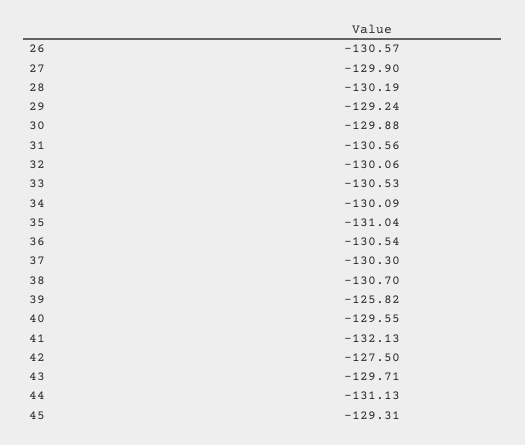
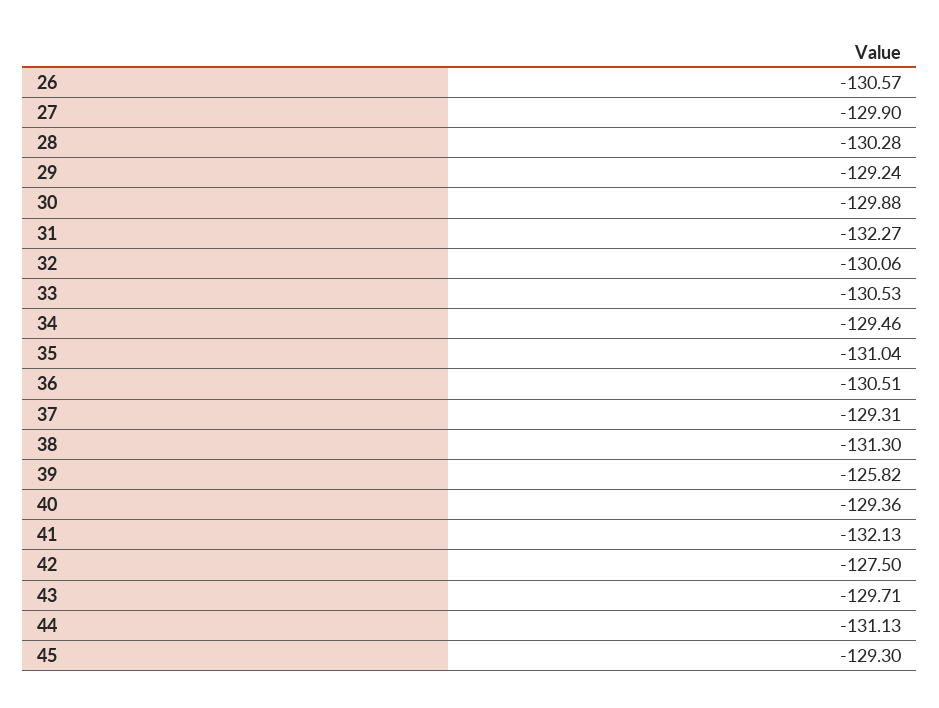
  {
    "26": -130.57,
    "27": -129.9,
-   "28": -130.19,
+   "28": -130.28,
    "29": -129.24,
    "30": -129.88,
-   "31": -130.56,
+   "31": -132.27,
    "32": -130.06,
    "33": -130.53,
-   "34": -130.09,
+   "34": -129.46,
    "35": -131.04,
-   "36": -130.54,
+   "36": -130.51,
-   "37": -130.3,
+   "37": -129.31,
-   "38": -130.7,
+   "38": -131.3,
    "39": -125.82,
-   "40": -129.55,
+   "40": -129.36,
    "41": -132.13,
    "42": -127.5,
    "43": -129.71,
    "44": -131.13,
-   "45": -129.31
+   "45": -129.3
  }

